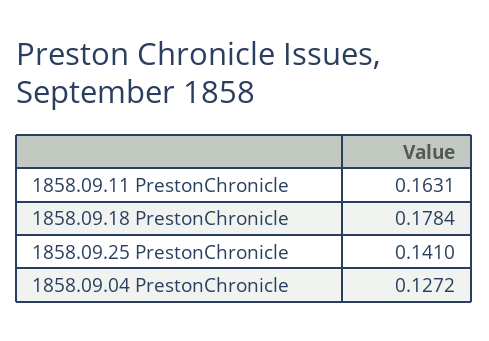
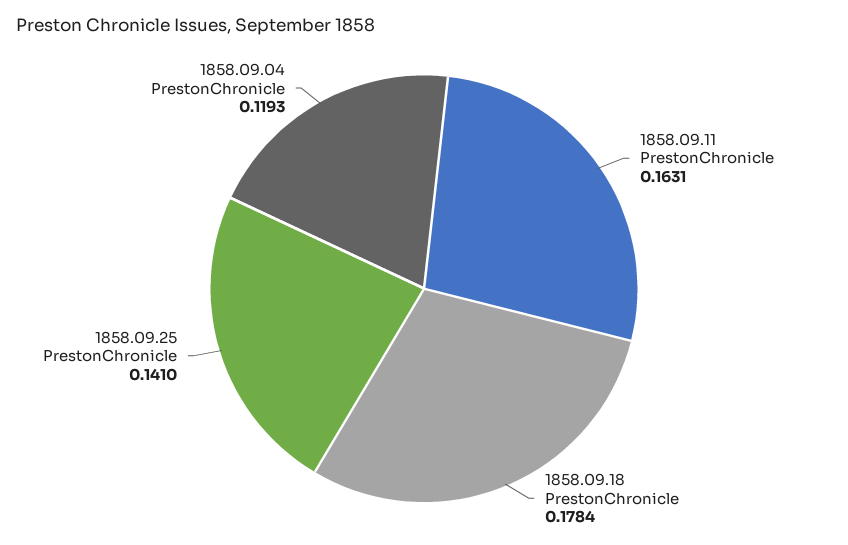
  {
    "1858.09.11 PrestonChronicle": 0.1631,
    "1858.09.18 PrestonChronicle": 0.1784,
    "1858.09.25 PrestonChronicle": 0.141,
-   "1858.09.04 PrestonChronicle": 0.1272
+   "1858.09.04 PrestonChronicle": 0.1193
  }

